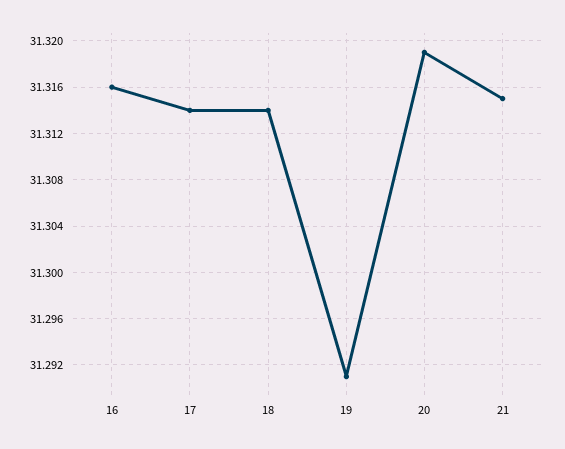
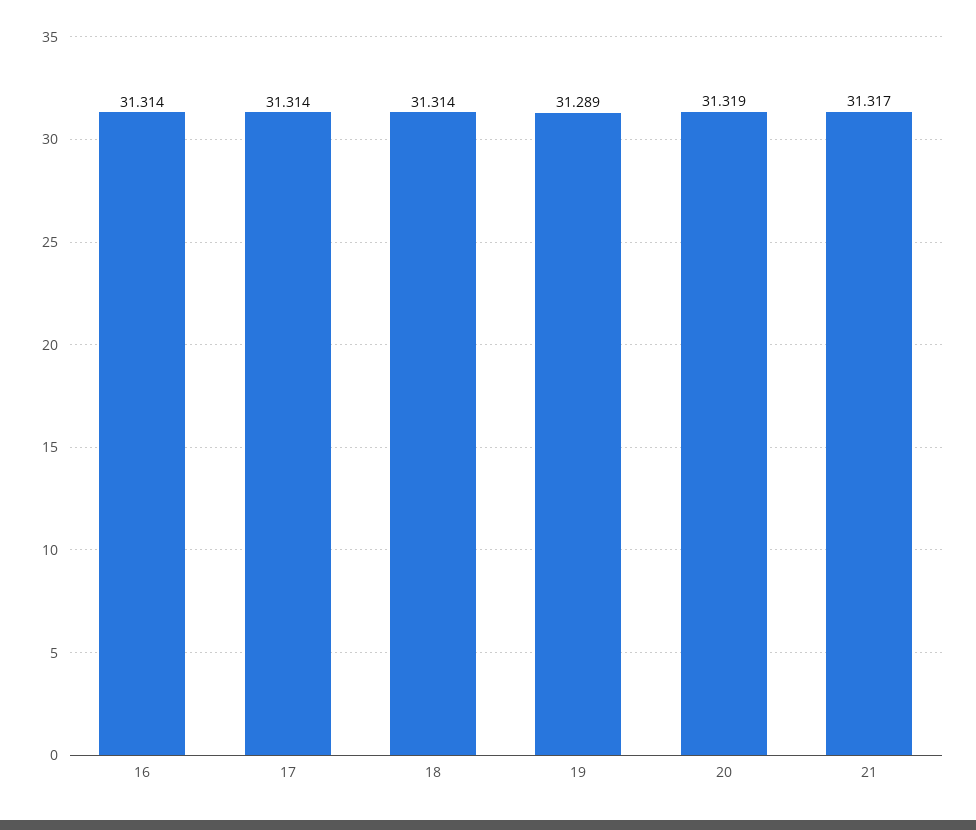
  {
-   "16": 31.316,
+   "16": 31.314,
    "17": 31.314,
    "18": 31.314,
-   "19": 31.291,
+   "19": 31.289,
    "20": 31.319,
-   "21": 31.315
+   "21": 31.317
  }

